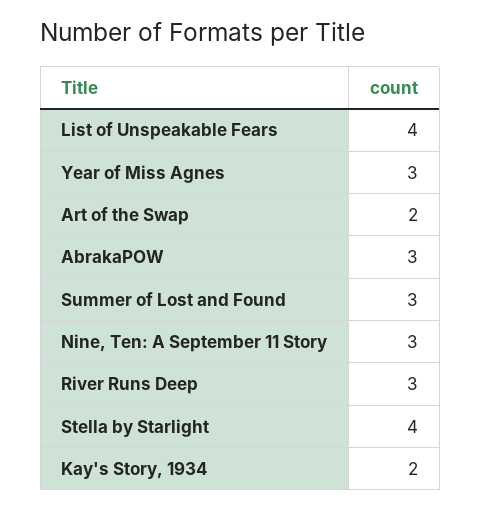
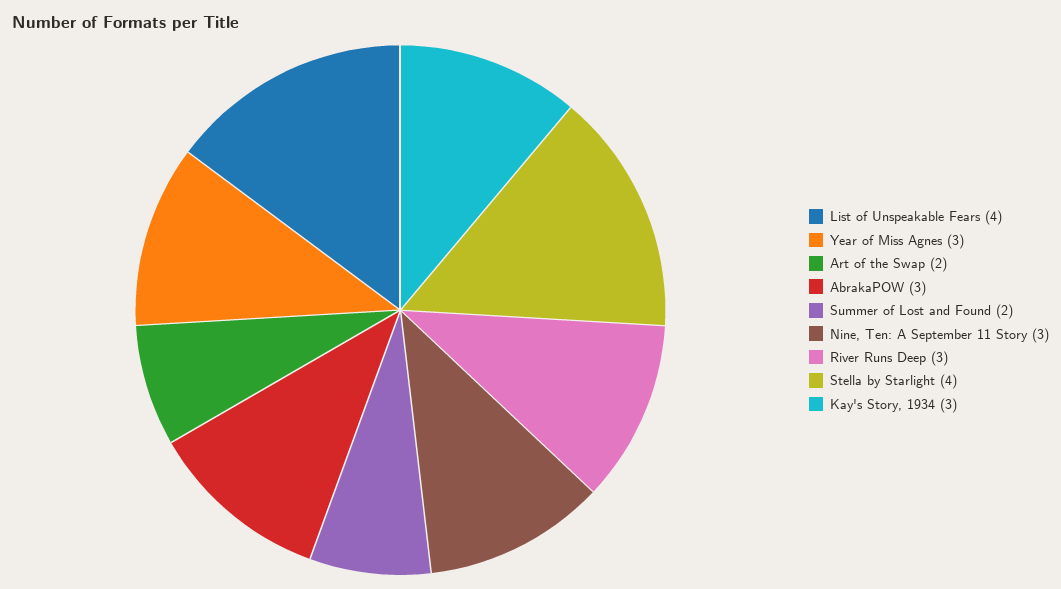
  {
    "List of Unspeakable Fears": 4,
    "Year of Miss Agnes": 3,
    "Art of the Swap": 2,
    "AbrakaPOW": 3,
-   "Summer of Lost and Found": 3,
+   "Summer of Lost and Found": 2,
    "Nine, Ten: A September 11 Story": 3,
    "River Runs Deep": 3,
    "Stella by Starlight": 4,
-   "Kay's Story, 1934": 2
+   "Kay's Story, 1934": 3
  }

